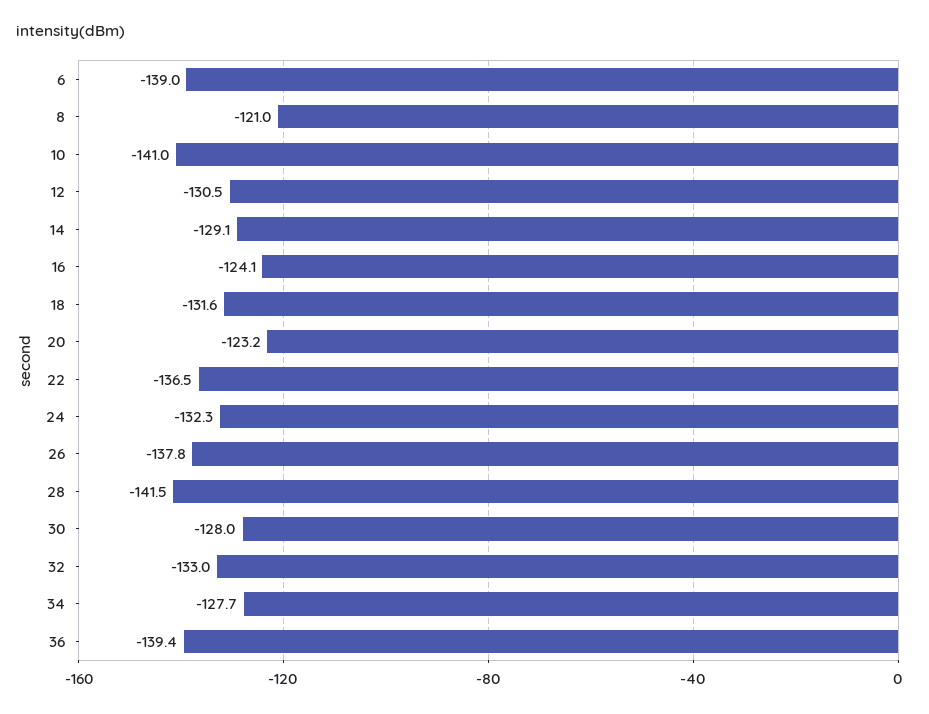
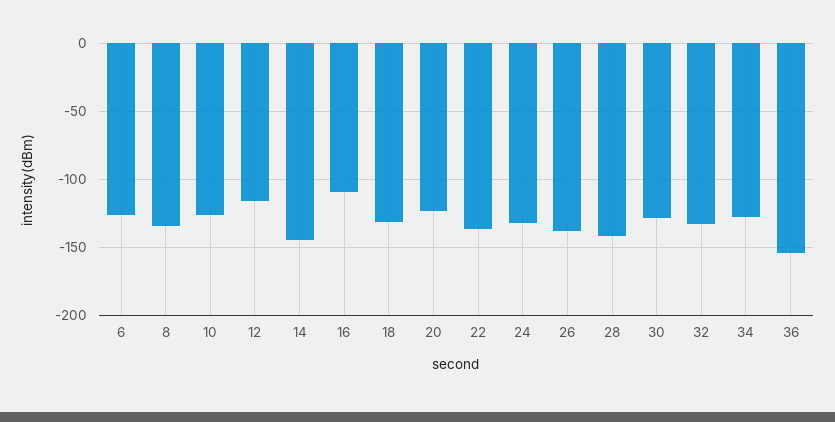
  {
-   "6": -139,
+   "6": -125,
-   "8": -121,
+   "8": -135,
-   "10": -141,
+   "10": -125,
-   "12": -130.5,
+   "12": -115,
-   "14": -129.1,
+   "14": -145,
-   "16": -124.1,
+   "16": -110,
    "18": -131.6,
    "20": -123.2,
    "22": -136.5,
    "24": -132.3,
    "26": -137.8,
    "28": -141.5,
    "30": -128,
    "32": -133,
    "34": -127.7,
-   "36": -139.4
+   "36": -155
  }

